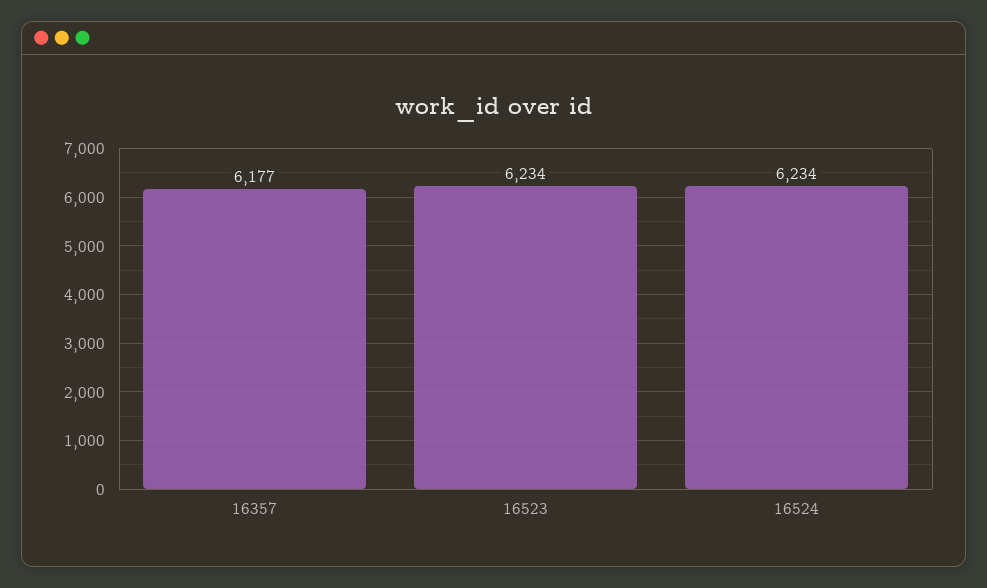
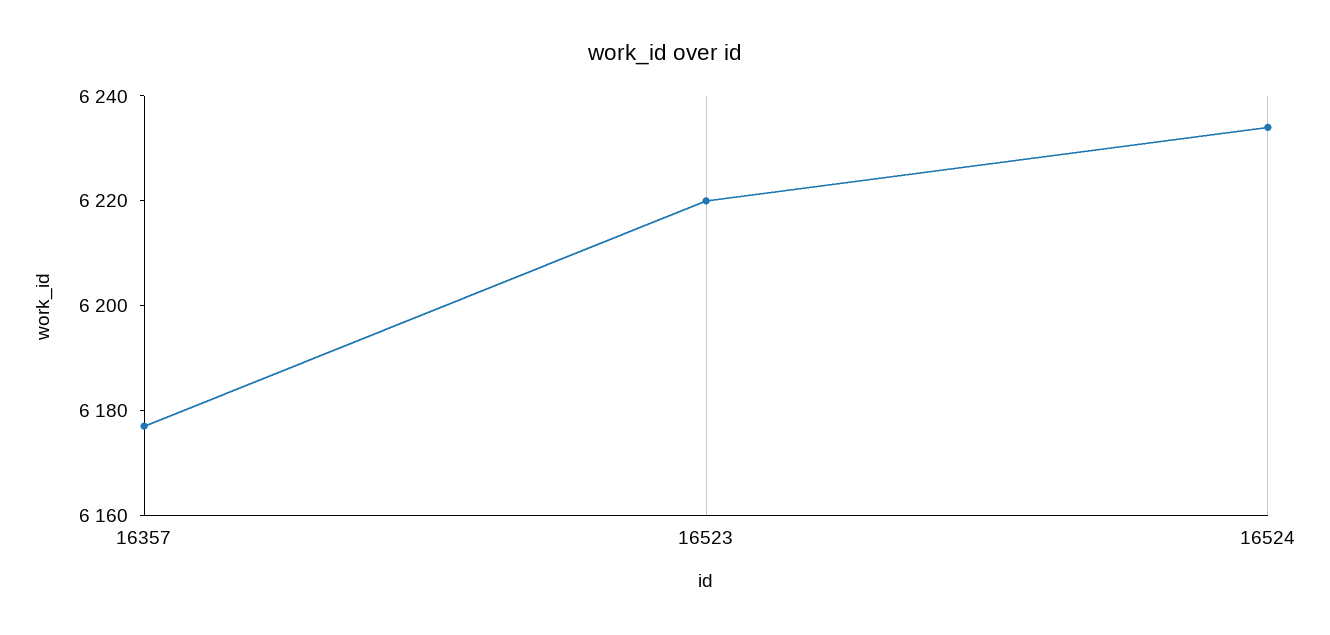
  {
    "16357": 6177,
-   "16523": 6234,
+   "16523": 6220,
    "16524": 6234
  }

